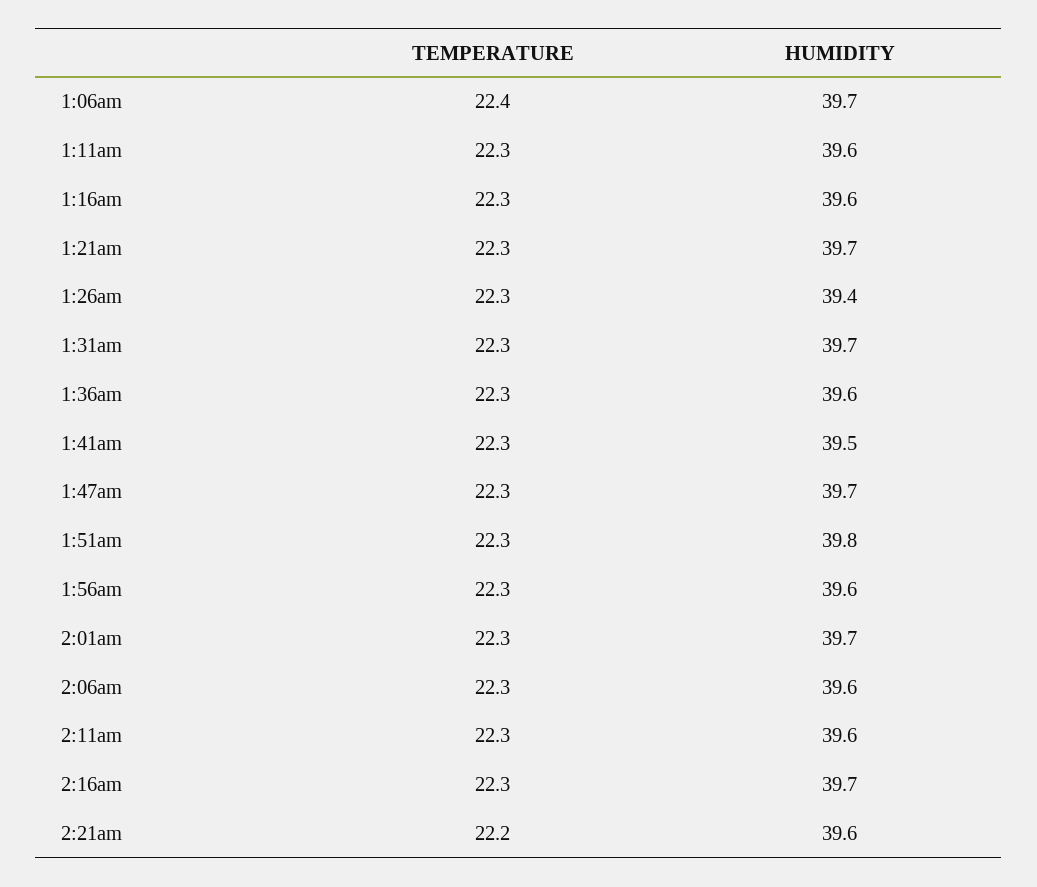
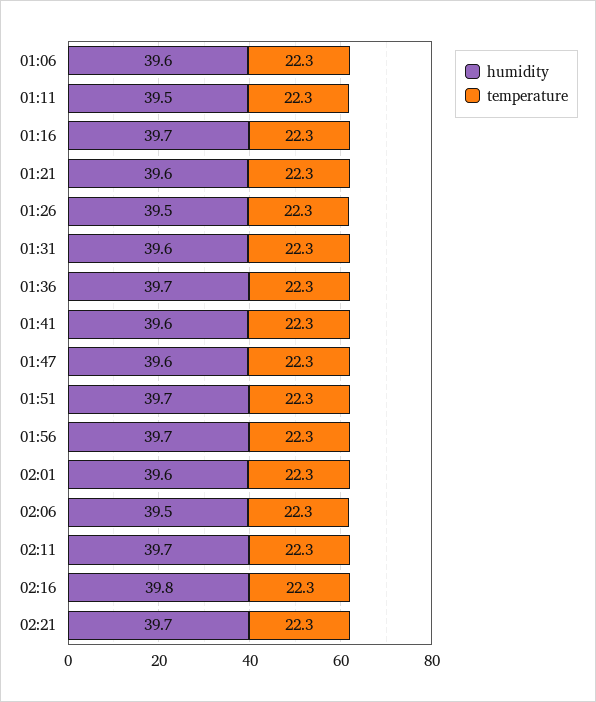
  {
    "TEMPERATURE": {
-     "1:06am": 22.4,
+     "1:06am": 22.3,
      "1:11am": 22.3,
      "1:16am": 22.3,
      "1:21am": 22.3,
      "1:26am": 22.3,
      "1:31am": 22.3,
      "1:36am": 22.3,
      "1:41am": 22.3,
      "1:47am": 22.3,
      "1:51am": 22.3,
      "1:56am": 22.3,
      "2:01am": 22.3,
      "2:06am": 22.3,
      "2:11am": 22.3,
      "2:16am": 22.3,
-     "2:21am": 22.2
+     "2:21am": 22.3
    },
    "HUMIDITY": {
-     "1:06am": 39.7,
+     "1:06am": 39.6,
-     "1:11am": 39.6,
+     "1:11am": 39.5,
-     "1:16am": 39.6,
+     "1:16am": 39.7,
-     "1:21am": 39.7,
+     "1:21am": 39.6,
-     "1:26am": 39.4,
+     "1:26am": 39.5,
-     "1:31am": 39.7,
+     "1:31am": 39.6,
-     "1:36am": 39.6,
+     "1:36am": 39.7,
-     "1:41am": 39.5,
+     "1:41am": 39.6,
-     "1:47am": 39.7,
+     "1:47am": 39.6,
-     "1:51am": 39.8,
+     "1:51am": 39.7,
-     "1:56am": 39.6,
+     "1:56am": 39.7,
-     "2:01am": 39.7,
+     "2:01am": 39.6,
-     "2:06am": 39.6,
+     "2:06am": 39.5,
-     "2:11am": 39.6,
+     "2:11am": 39.7,
-     "2:16am": 39.7,
+     "2:16am": 39.8,
-     "2:21am": 39.6
+     "2:21am": 39.7
    }
  }

